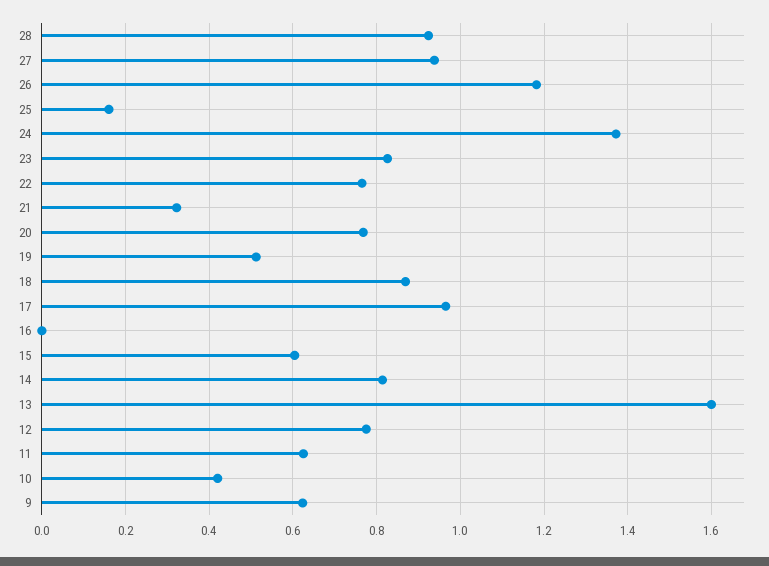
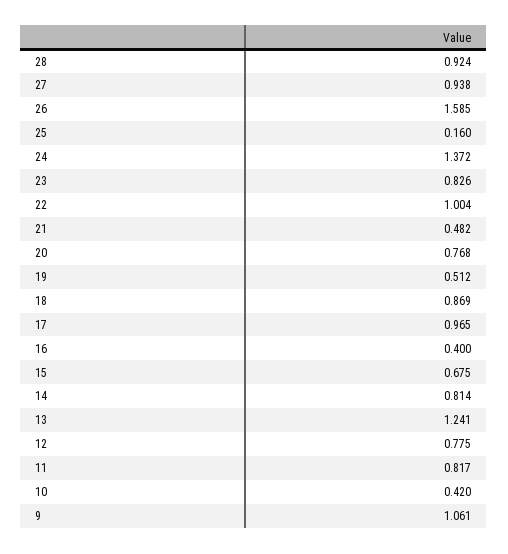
  {
    "28": 0.924,
    "27": 0.938,
-   "26": 1.18,
+   "26": 1.585,
    "25": 0.16,
    "24": 1.372,
    "23": 0.826,
-   "22": 0.76,
+   "22": 1.004,
-   "21": 0.32,
+   "21": 0.482,
    "20": 0.768,
    "19": 0.512,
    "18": 0.869,
    "17": 0.965,
-   "16": 0,
+   "16": 0.4,
-   "15": 0.6,
+   "15": 0.675,
    "14": 0.814,
-   "13": 1.6,
+   "13": 1.241,
    "12": 0.775,
-   "11": 0.62,
+   "11": 0.817,
    "10": 0.42,
-   "9": 0.62
+   "9": 1.061
  }

